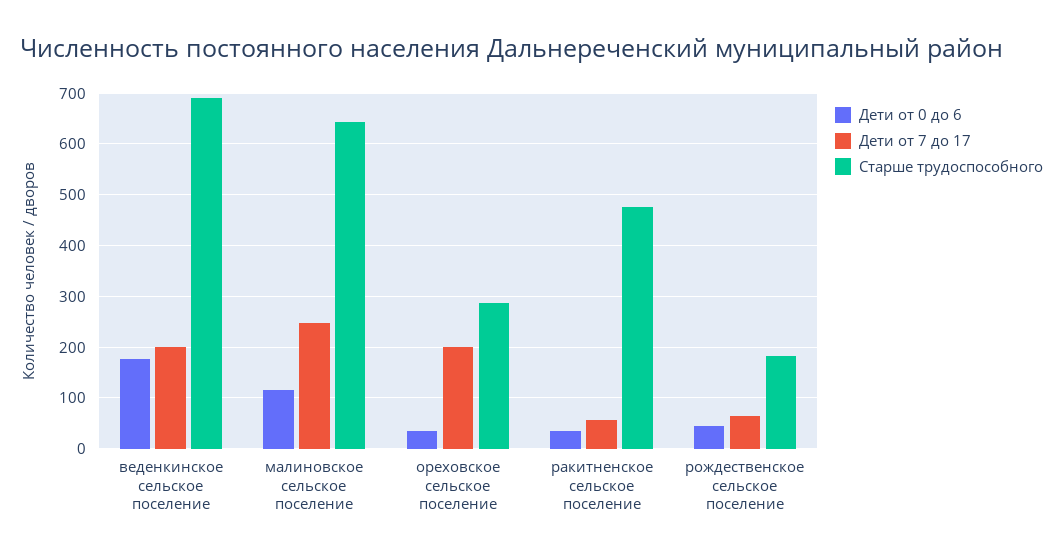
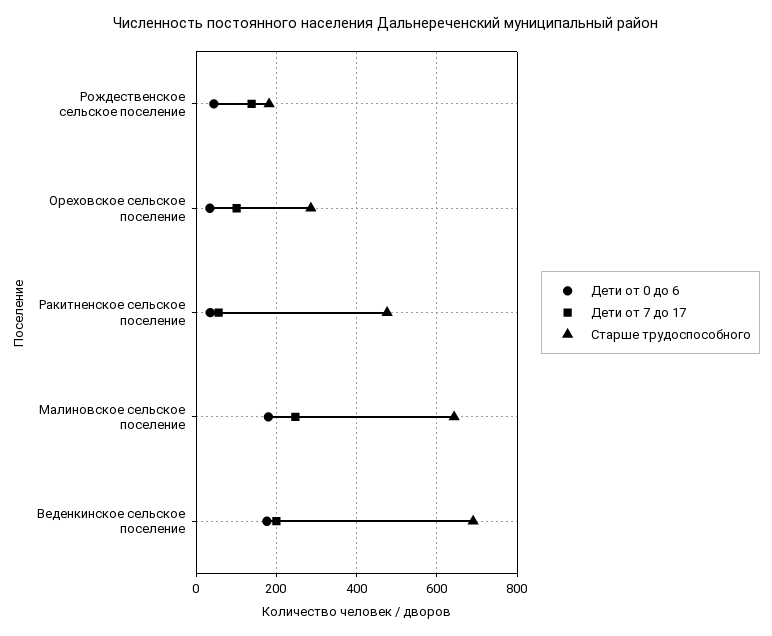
  {
    "Дети от 0 до 6": {
      "веденкинское сельское поселение": 180,
-     "малиновское сельское поселение": 120,
+     "малиновское сельское поселение": 180,
      "ореховское сельское поселение": 40,
      "ракитненское сельское поселение": 40,
      "рождественское сельское поселение": 40
    },
    "Дети от 7 до 17": {
      "веденкинское сельское поселение": 200,
      "малиновское сельское поселение": 240,
-     "ореховское сельское поселение": 200,
+     "ореховское сельское поселение": 100,
      "ракитненское сельское поселение": 60,
-     "рождественское сельское поселение": 60
+     "рождественское сельское поселение": 140
    },
    "Старше трудоспособного": {
      "веденкинское сельское поселение": 700,
      "малиновское сельское поселение": 640,
      "ореховское сельское поселение": 280,
      "ракитненское сельское поселение": 480,
      "рождественское сельское поселение": 180
    }
  }

